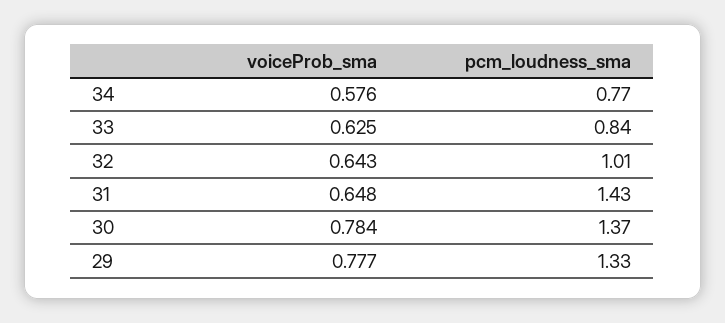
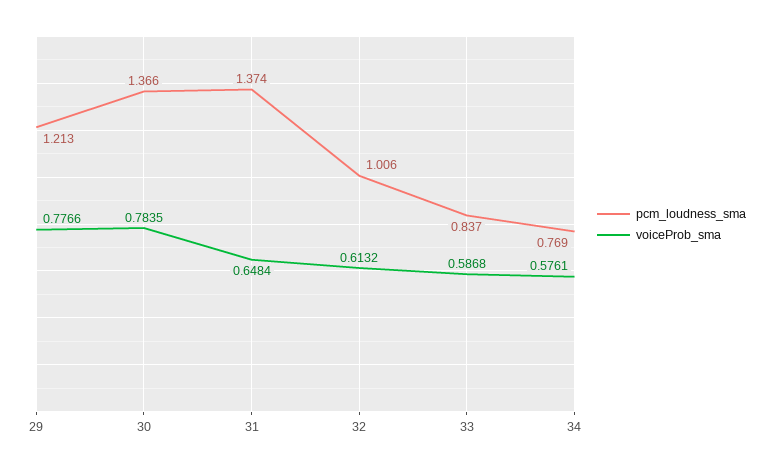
  {
    "voiceProb_sma": {
      "34": 0.5761,
-     "33": 0.625,
+     "33": 0.5868,
-     "32": 0.643,
+     "32": 0.6132,
      "31": 0.6484,
      "30": 0.7835,
      "29": 0.7766
    },
    "pcm_loudness_sma": {
      "34": 0.769,
      "33": 0.837,
      "32": 1.006,
-     "31": 1.43,
+     "31": 1.374,
      "30": 1.366,
-     "29": 1.33
+     "29": 1.213
    }
  }

